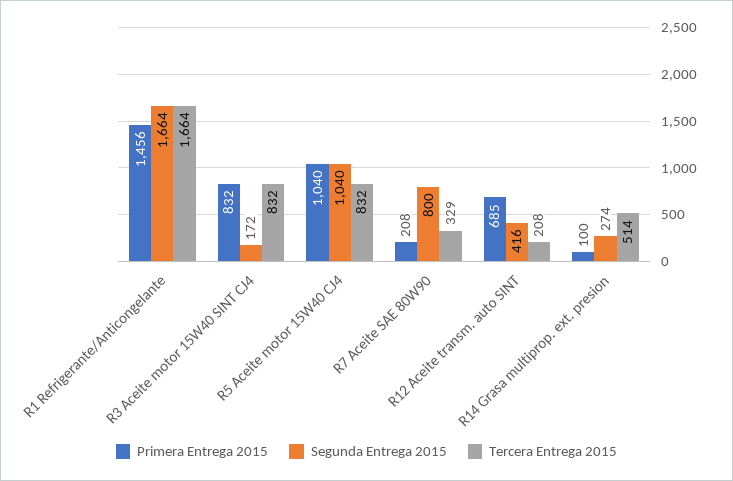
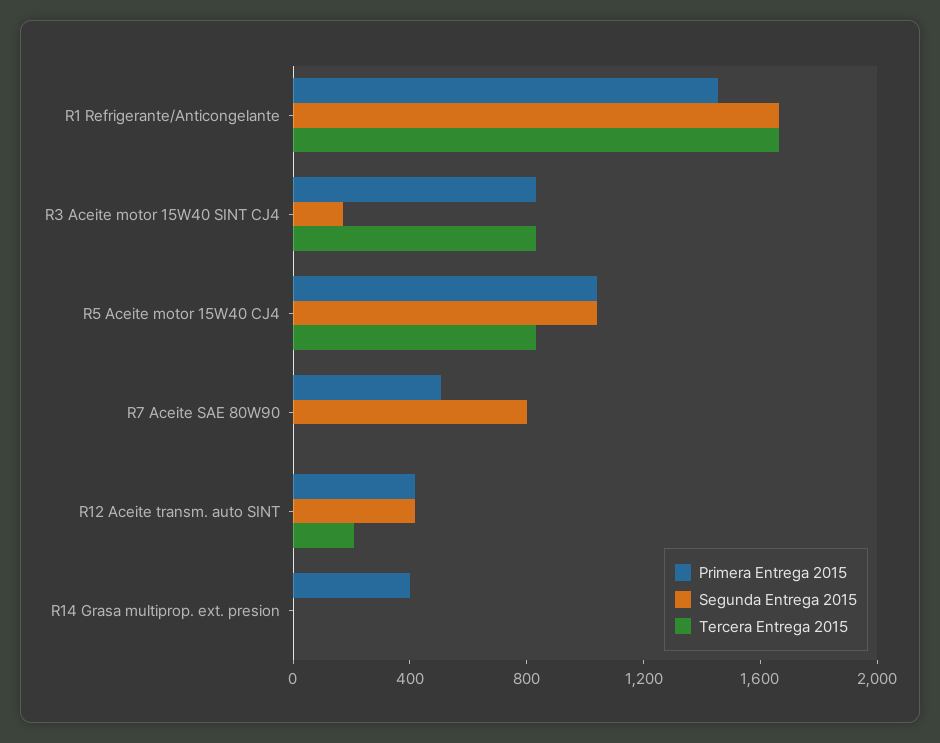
  {
    "Primera Entrega 2015": {
      "R1 Refrigerante/Anticongelante": 1456,
      "R3 Aceite motor 15W40 SINT CJ4": 832,
      "R5 Aceite motor 15W40 CJ4": 1040,
-     "R7 Aceite SAE 80W90": 208,
+     "R7 Aceite SAE 80W90": 500,
-     "R12 Aceite transm. auto SINT": 685,
+     "R12 Aceite transm. auto SINT": 400,
-     "R14 Grasa multiprop. ext. presion": 100
+     "R14 Grasa multiprop. ext. presion": 400
    },
    "Segunda Entrega 2015": {
      "R1 Refrigerante/Anticongelante": 1664,
      "R3 Aceite motor 15W40 SINT CJ4": 172,
      "R5 Aceite motor 15W40 CJ4": 1040,
      "R7 Aceite SAE 80W90": 800,
      "R12 Aceite transm. auto SINT": 416,
-     "R14 Grasa multiprop. ext. presion": 274
+     "R14 Grasa multiprop. ext. presion": 0
    },
    "Tercera Entrega 2015": {
      "R1 Refrigerante/Anticongelante": 1664,
      "R3 Aceite motor 15W40 SINT CJ4": 832,
      "R5 Aceite motor 15W40 CJ4": 832,
-     "R7 Aceite SAE 80W90": 329,
+     "R7 Aceite SAE 80W90": 0,
      "R12 Aceite transm. auto SINT": 208,
-     "R14 Grasa multiprop. ext. presion": 514
+     "R14 Grasa multiprop. ext. presion": 0
    }
  }

